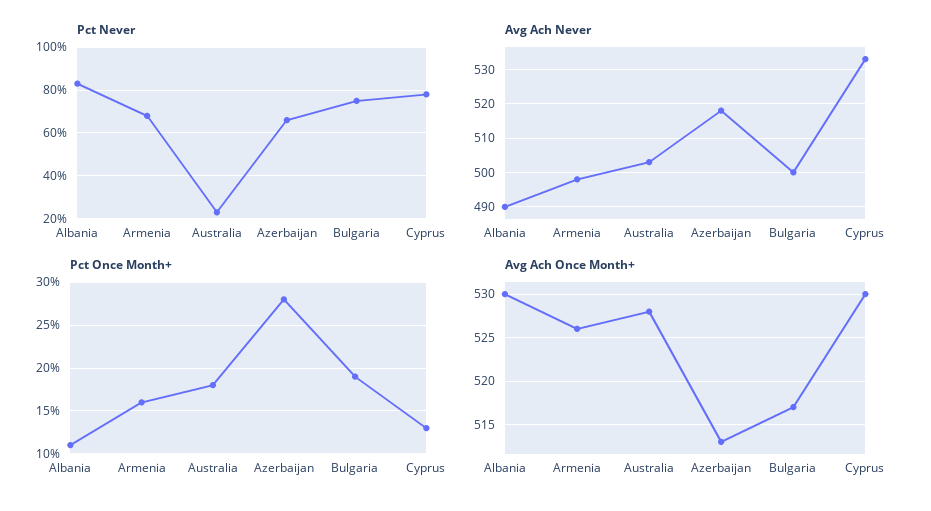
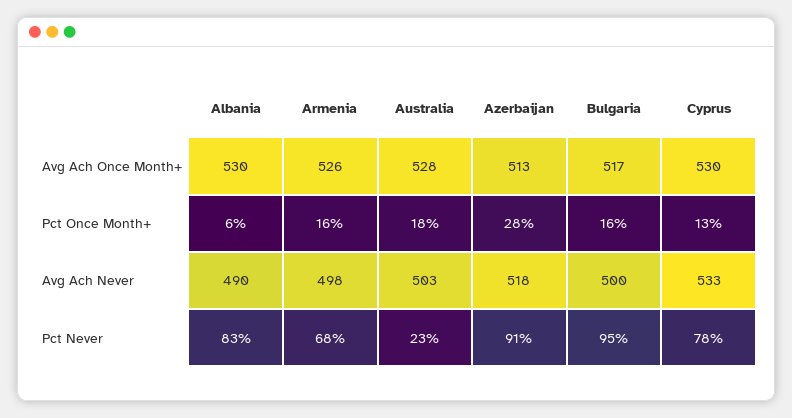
  {
    "Pct Never": {
      "Albania": 83,
      "Armenia": 68,
      "Australia": 23,
-     "Azerbaijan": 65,
+     "Azerbaijan": 91,
-     "Bulgaria": 75,
+     "Bulgaria": 95,
      "Cyprus": 78
    },
    "Avg Ach Never": {
      "Albania": 490,
      "Armenia": 498,
      "Australia": 503,
      "Azerbaijan": 518,
      "Bulgaria": 500,
      "Cyprus": 533
    },
    "Pct Once Month+": {
-     "Albania": 11,
+     "Albania": 6,
      "Armenia": 16,
      "Australia": 18,
      "Azerbaijan": 28,
-     "Bulgaria": 19,
+     "Bulgaria": 16,
      "Cyprus": 13
    },
    "Avg Ach Once Month+": {
      "Albania": 530,
      "Armenia": 526,
      "Australia": 528,
      "Azerbaijan": 513,
      "Bulgaria": 517,
      "Cyprus": 530
    }
  }

